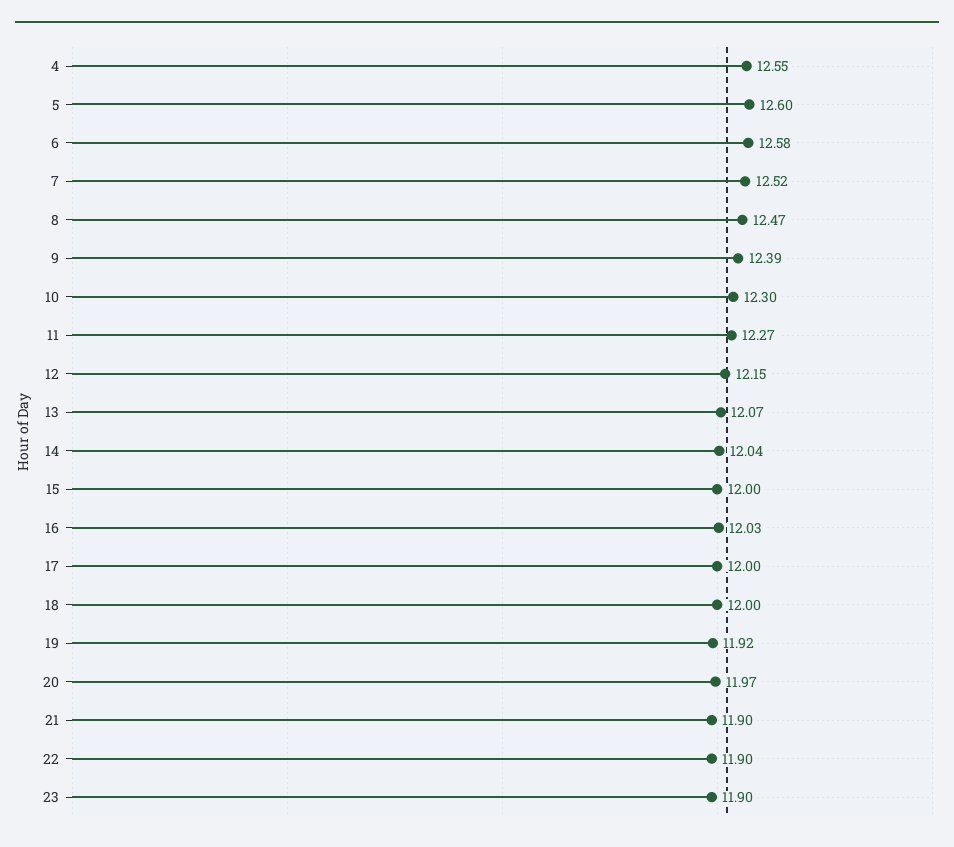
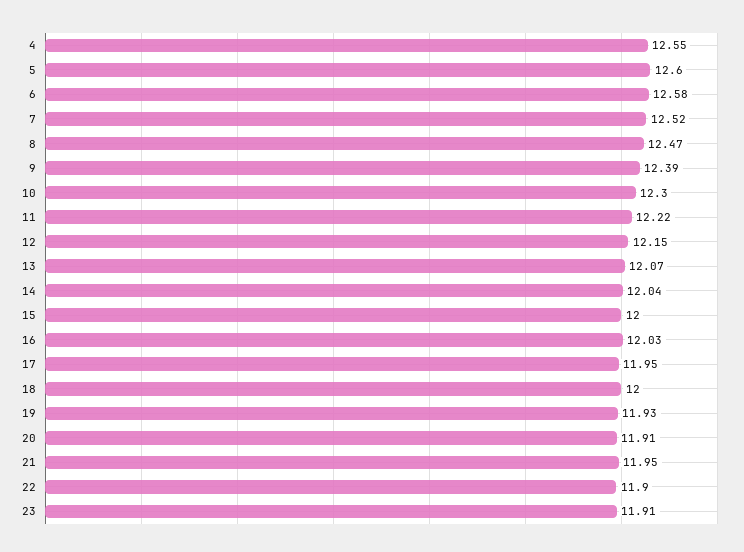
  {
    "4": 12.55,
    "5": 12.6,
    "6": 12.58,
    "7": 12.52,
    "8": 12.47,
    "9": 12.39,
    "10": 12.3,
-   "11": 12.27,
+   "11": 12.22,
    "12": 12.15,
    "13": 12.07,
    "14": 12.04,
    "15": 12,
    "16": 12.03,
-   "17": 12,
+   "17": 11.95,
    "18": 12,
-   "19": 11.92,
+   "19": 11.93,
-   "20": 11.97,
+   "20": 11.91,
-   "21": 11.9,
+   "21": 11.95,
    "22": 11.9,
-   "23": 11.9
+   "23": 11.91
  }

